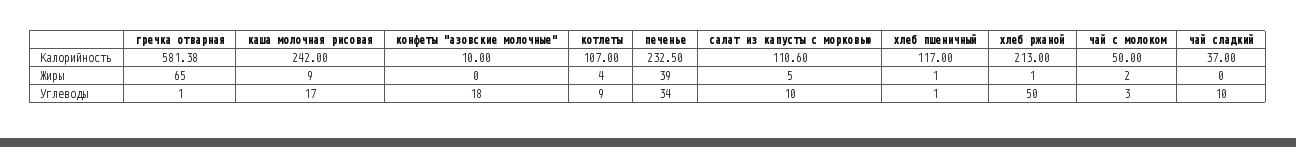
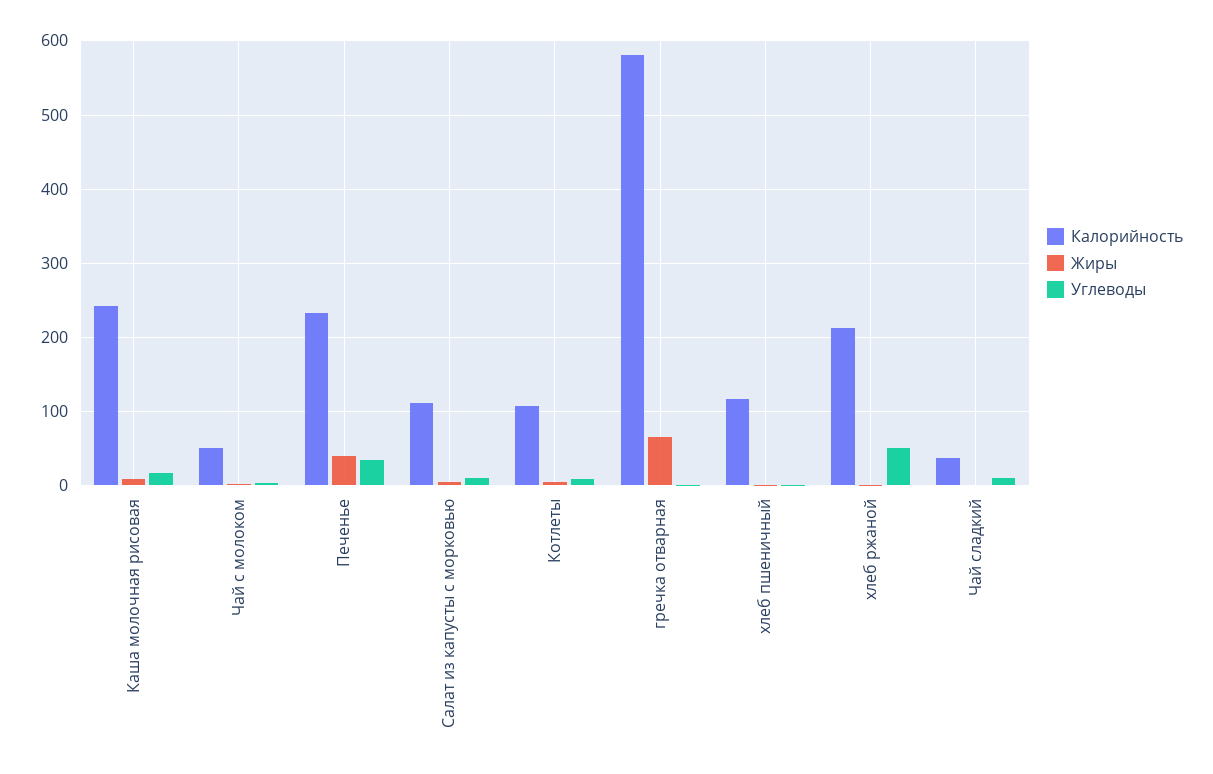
  {
    "Калорийность": {
      "гречка отварная": 581.38,
      "каша молочная рисовая": 242,
-     "конфеты \"азовские молочные\"": 10,
      "котлеты": 107,
      "печенье": 232.5,
      "салат из капусты с морковью": 110.6,
      "хлеб пшеничный": 117,
      "хлеб ржаной": 213,
      "чай с молоком": 50,
      "чай сладкий": 37
    },
    "Жиры": {
      "гречка отварная": 65,
      "каша молочная рисовая": 9,
-     "конфеты \"азовские молочные\"": 0,
      "котлеты": 4,
      "печенье": 39,
      "салат из капусты с морковью": 5,
      "хлеб пшеничный": 1,
      "хлеб ржаной": 1,
      "чай с молоком": 2,
      "чай сладкий": 0
    },
    "Углеводы": {
      "гречка отварная": 1,
      "каша молочная рисовая": 17,
-     "конфеты \"азовские молочные\"": 18,
      "котлеты": 9,
      "печенье": 34,
      "салат из капусты с морковью": 10,
      "хлеб пшеничный": 1,
      "хлеб ржаной": 50,
      "чай с молоком": 3,
      "чай сладкий": 10
    }
  }

